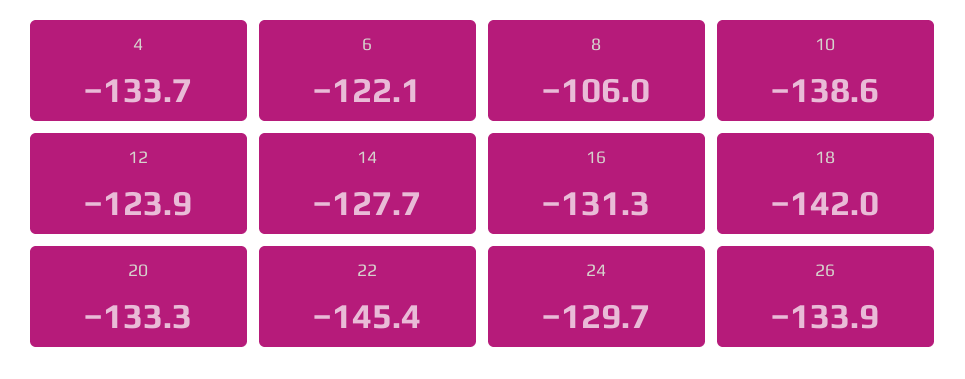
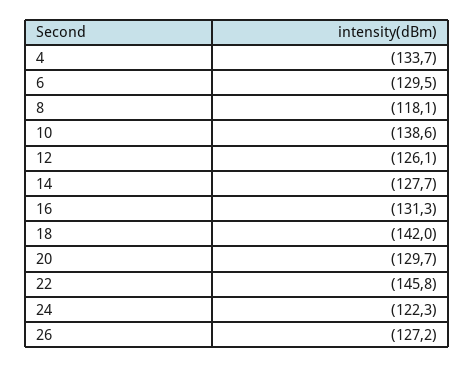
  {
    "4": -133.7,
-   "6": -122.1,
+   "6": -129.5,
-   "8": -106,
+   "8": -118.1,
    "10": -138.6,
-   "12": -123.9,
+   "12": -126.1,
    "14": -127.7,
    "16": -131.3,
    "18": -142,
-   "20": -133.3,
+   "20": -129.7,
-   "22": -145.4,
+   "22": -145.8,
-   "24": -129.7,
+   "24": -122.3,
-   "26": -133.9
+   "26": -127.2
  }

